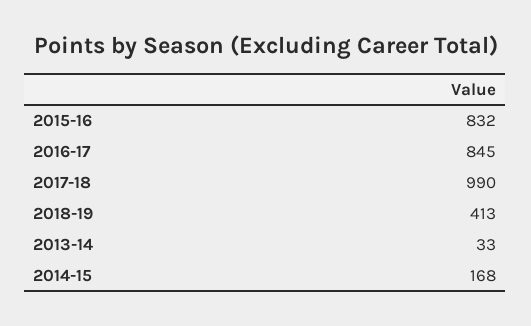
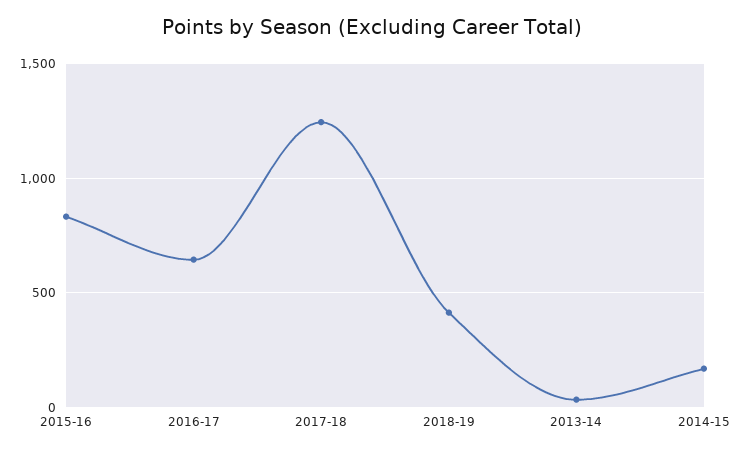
  {
    "2015-16": 832,
-   "2016-17": 845,
+   "2016-17": 650,
-   "2017-18": 990,
+   "2017-18": 1250,
    "2018-19": 413,
    "2013-14": 33,
    "2014-15": 168
  }

